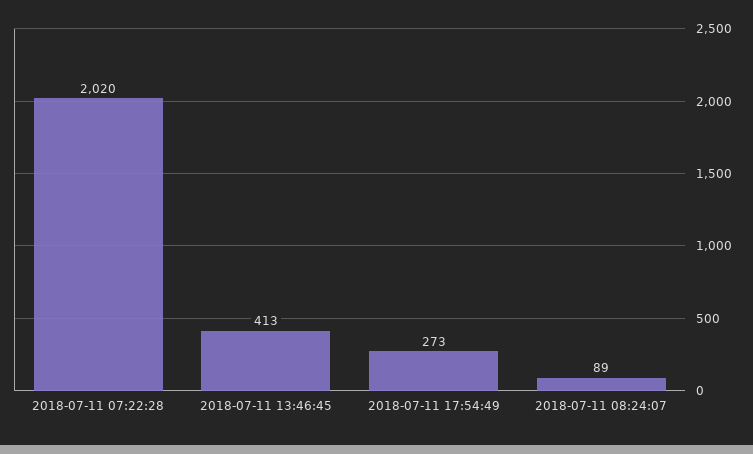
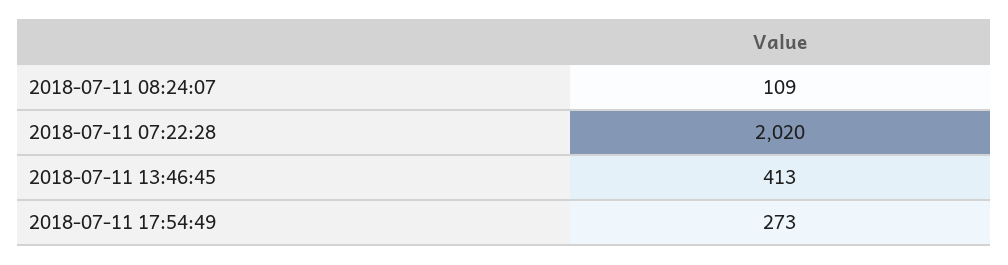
  {
    "2018-07-11 07:22:28": 2020,
    "2018-07-11 13:46:45": 413,
    "2018-07-11 17:54:49": 273,
-   "2018-07-11 08:24:07": 89
+   "2018-07-11 08:24:07": 109
  }

